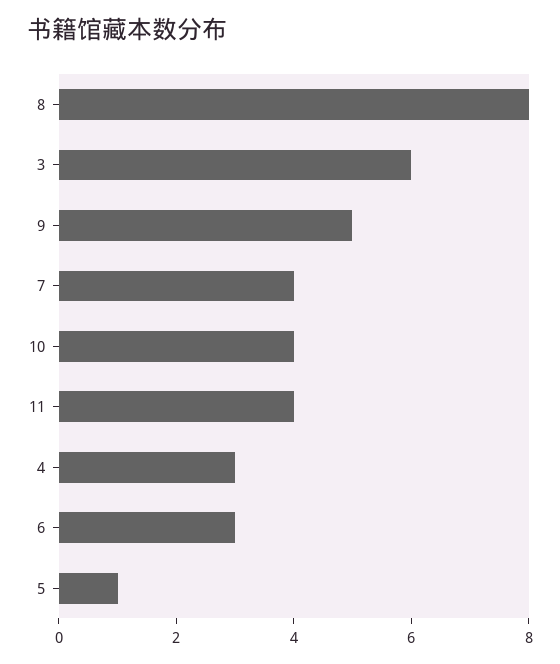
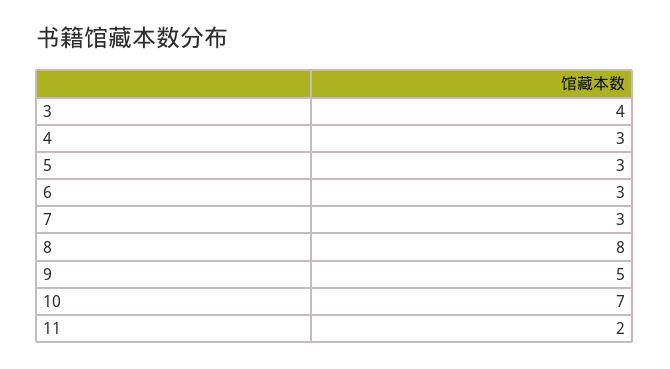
  {
    "8": 8,
-   "3": 6,
+   "3": 4,
    "9": 5,
-   "7": 4,
+   "7": 3,
-   "10": 4,
+   "10": 7,
-   "11": 4,
+   "11": 2,
    "4": 3,
    "6": 3,
-   "5": 1
+   "5": 3
  }

